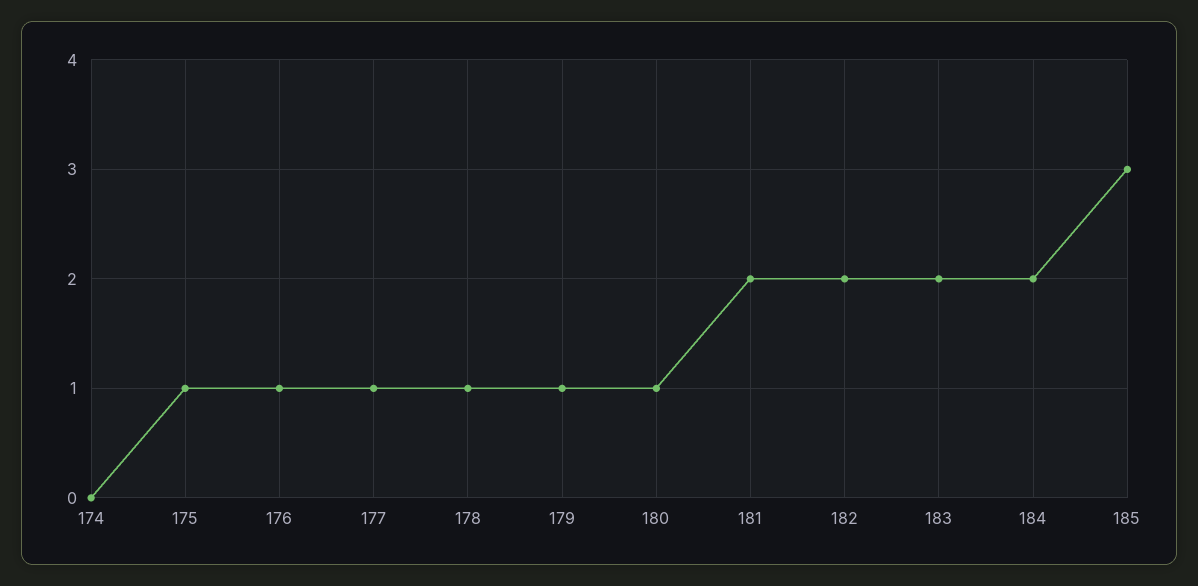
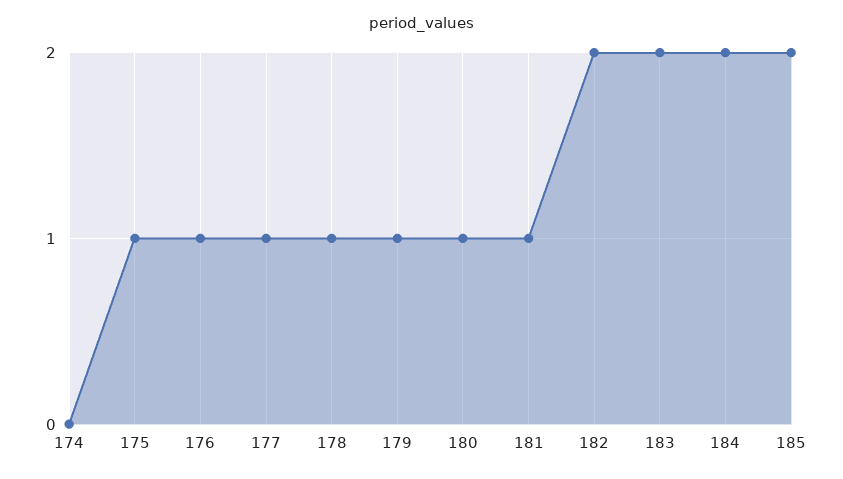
  {
    "174": 0,
    "175": 1,
    "176": 1,
    "177": 1,
    "178": 1,
    "179": 1,
    "180": 1,
-   "181": 2,
+   "181": 1,
    "182": 2,
    "183": 2,
    "184": 2,
-   "185": 3
+   "185": 2
  }

